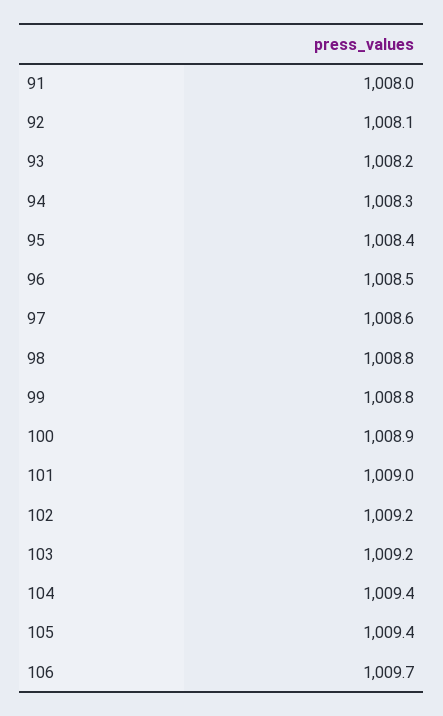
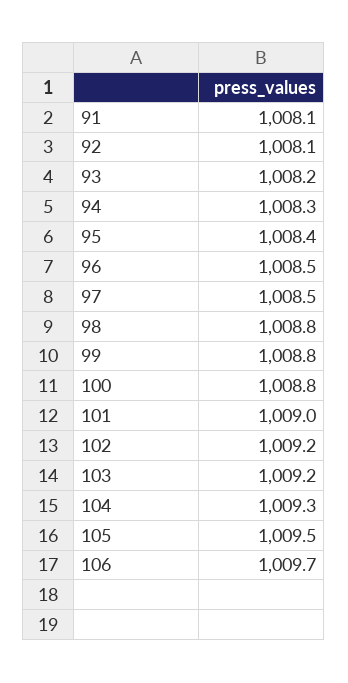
  {
-   "91": 1008,
+   "91": 1008.1,
    "92": 1008.1,
    "93": 1008.2,
    "94": 1008.3,
    "95": 1008.4,
    "96": 1008.5,
-   "97": 1008.6,
+   "97": 1008.5,
    "98": 1008.8,
    "99": 1008.8,
-   "100": 1008.9,
+   "100": 1008.8,
    "101": 1009,
    "102": 1009.2,
    "103": 1009.2,
-   "104": 1009.4,
+   "104": 1009.3,
-   "105": 1009.4,
+   "105": 1009.5,
    "106": 1009.7
  }

